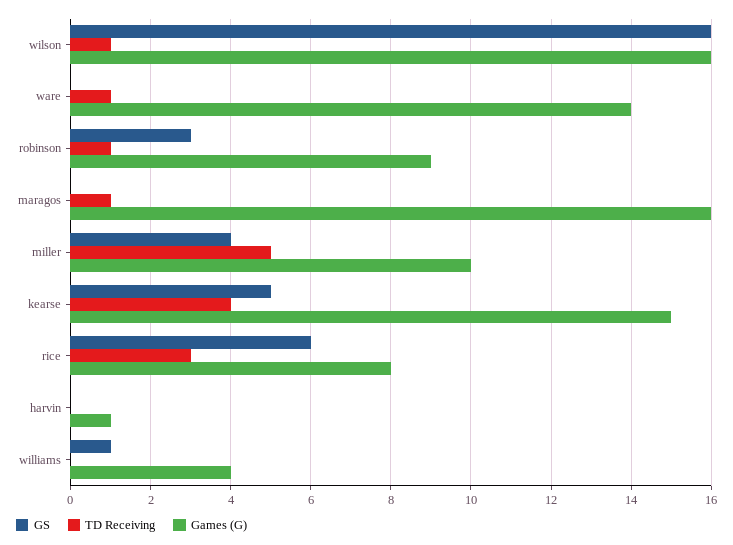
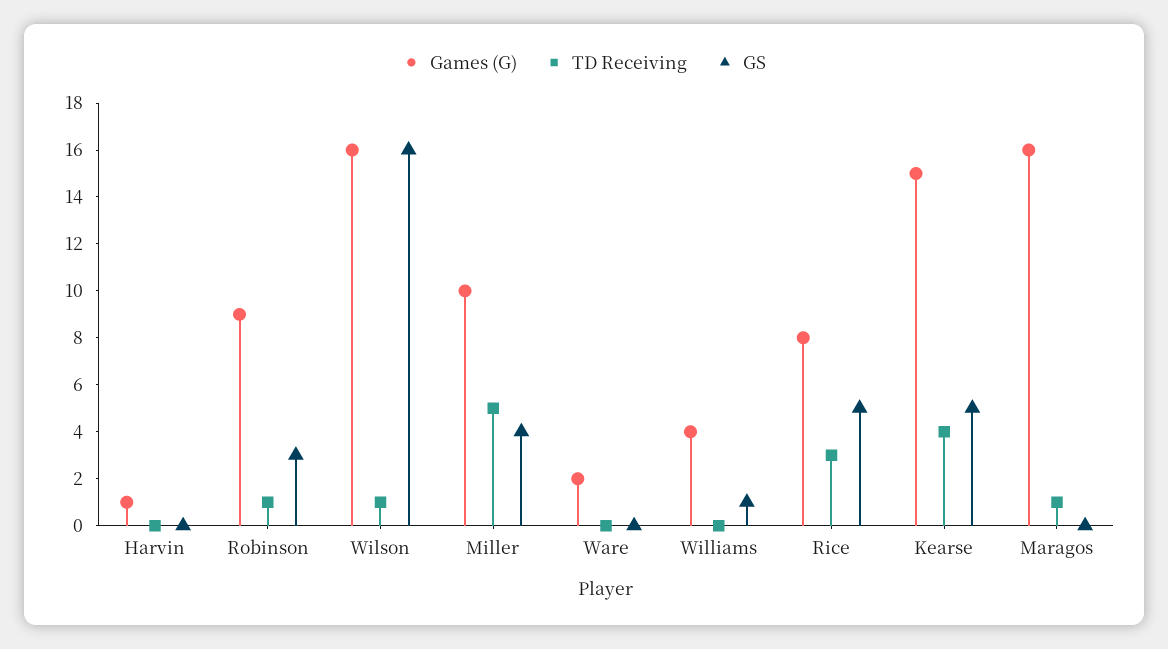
  {
    "GS": {
      "wilson": 16,
      "ware": 0,
      "robinson": 3,
      "maragos": 0,
      "miller": 4,
      "kearse": 5,
-     "rice": 6,
+     "rice": 5,
      "harvin": 0,
      "williams": 1
    },
    "TD Receiving": {
      "wilson": 1,
-     "ware": 1,
+     "ware": 0,
      "robinson": 1,
      "maragos": 1,
      "miller": 5,
      "kearse": 4,
      "rice": 3,
      "harvin": 0,
      "williams": 0
    },
    "Games (G)": {
      "wilson": 16,
-     "ware": 14,
+     "ware": 2,
      "robinson": 9,
      "maragos": 16,
      "miller": 10,
      "kearse": 15,
      "rice": 8,
      "harvin": 1,
      "williams": 4
    }
  }

